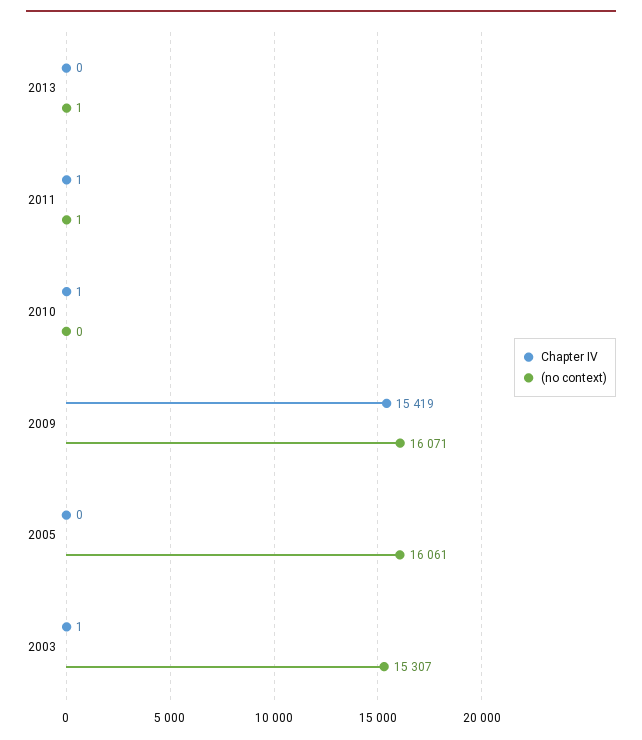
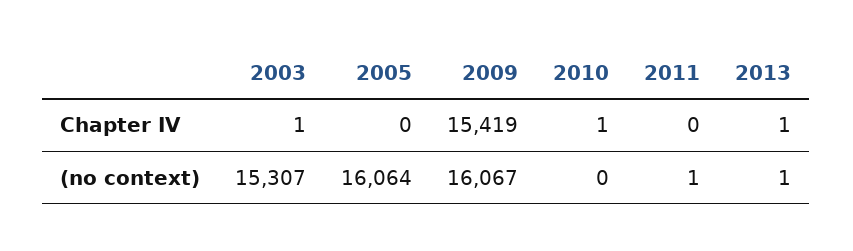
  {
    "Chapter IV": {
-     "2013": 0,
+     "2013": 1,
-     "2011": 1,
+     "2011": 0,
      "2010": 1,
      "2009": 15419,
      "2005": 0,
      "2003": 1
    },
    "(no context)": {
      "2013": 1,
      "2011": 1,
      "2010": 0,
-     "2009": 16071,
+     "2009": 16067,
-     "2005": 16061,
+     "2005": 16064,
      "2003": 15307
    }
  }

